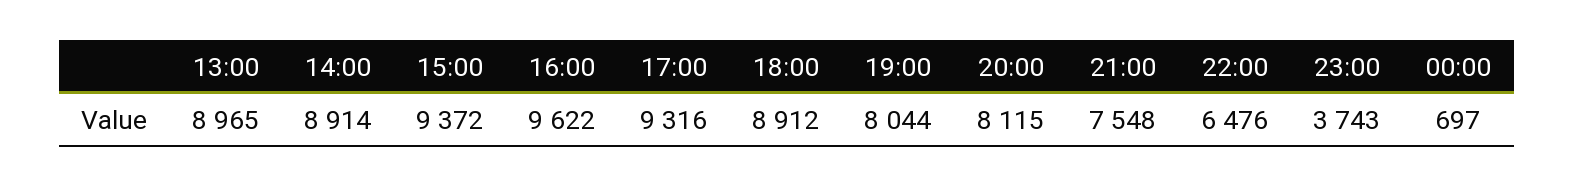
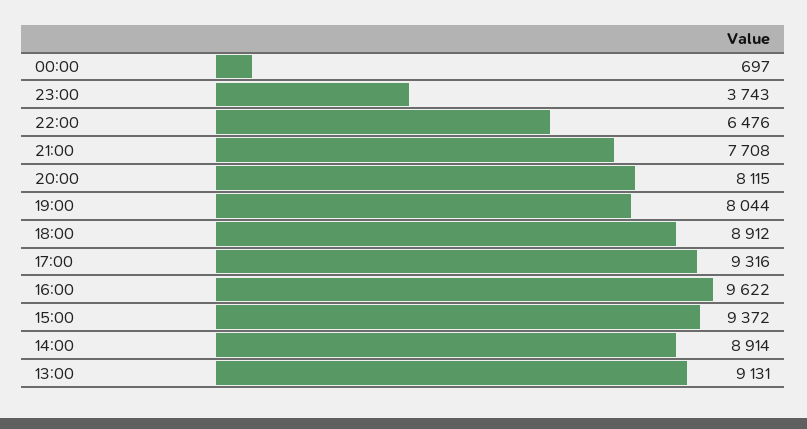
  {
-   "13:00": 8965,
+   "13:00": 9131,
    "14:00": 8914,
    "15:00": 9372,
    "16:00": 9622,
    "17:00": 9316,
    "18:00": 8912,
    "19:00": 8044,
    "20:00": 8115,
-   "21:00": 7548,
+   "21:00": 7708,
    "22:00": 6476,
    "23:00": 3743,
    "00:00": 697
  }

